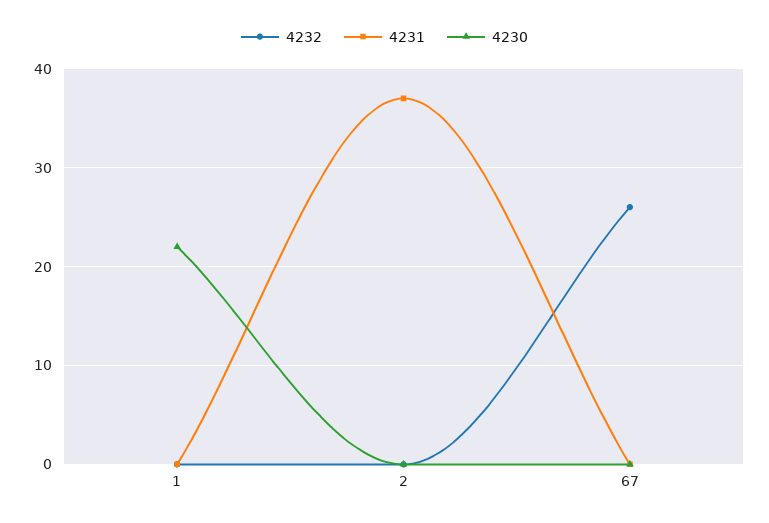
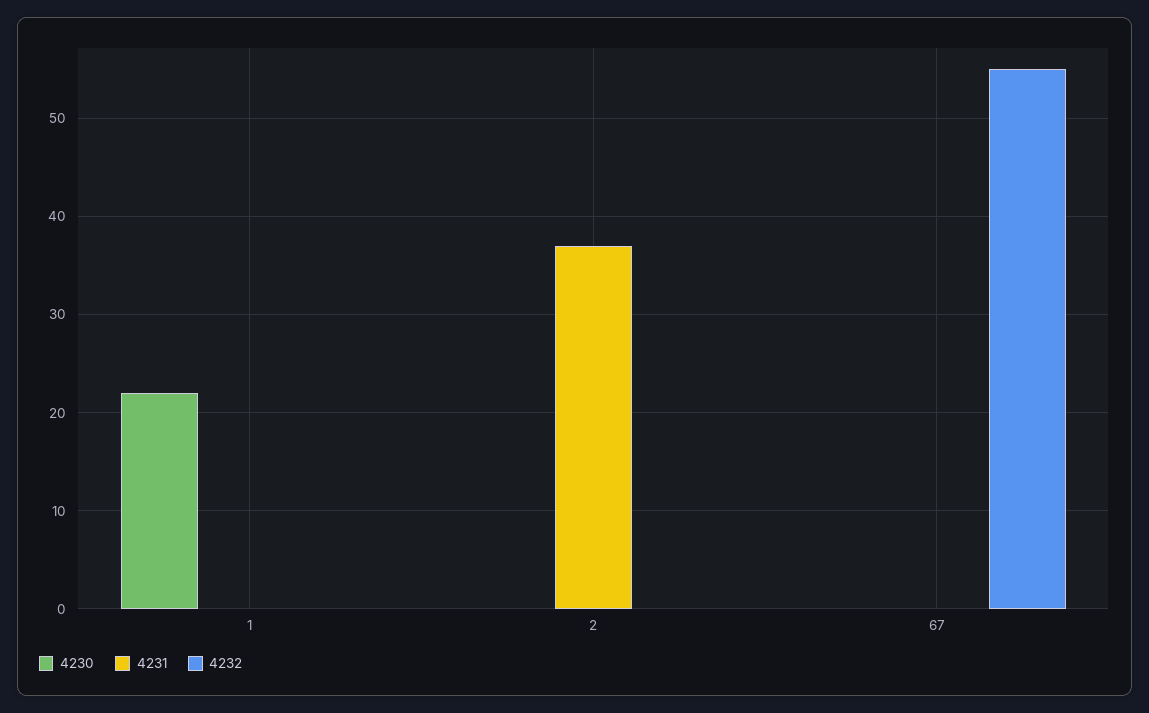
  {
    "4232": {
      "1": 0,
      "2": 0,
-     "67": 26
+     "67": 55
    },
    "4231": {
      "1": 0,
      "2": 37,
      "67": 0
    },
    "4230": {
      "1": 22,
      "2": 0,
      "67": 0
    }
  }

